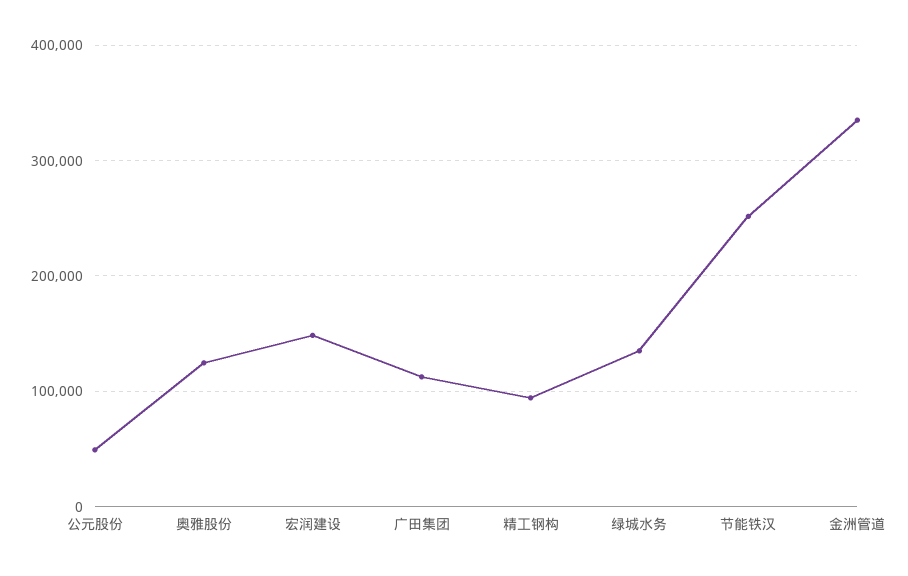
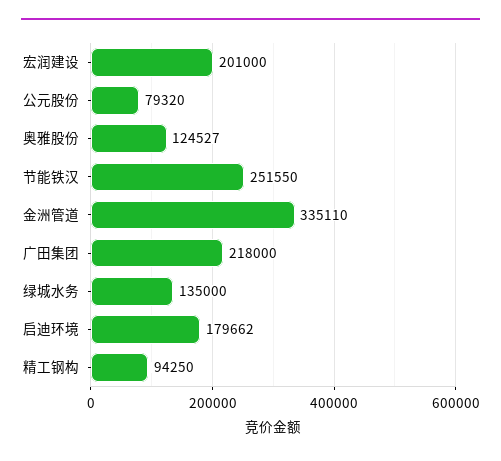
  {
-   "公元股份": 50000,
+   "公元股份": 79320,
    "奥雅股份": 124527,
-   "宏润建设": 150000,
+   "宏润建设": 201000,
-   "广田集团": 110000,
+   "广田集团": 218000,
    "精工钢构": 94250,
    "绿城水务": 135000,
    "节能铁汉": 251550,
-   "金洲管道": 335110
+   "金洲管道": 335110,
+   "启迪环境": 179662
  }

